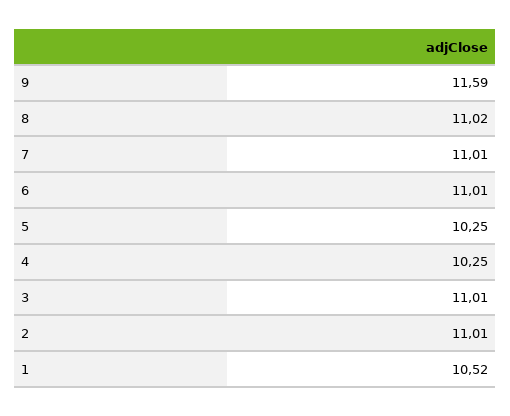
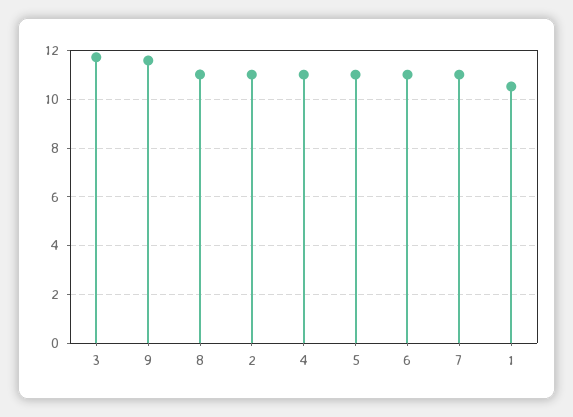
  {
    "9": 11.59,
    "8": 11.02,
    "7": 11.01,
    "6": 11.01,
-   "5": 10.25,
+   "5": 11,
-   "4": 10.25,
+   "4": 11,
-   "3": 11.01,
+   "3": 11.75,
    "2": 11.01,
    "1": 10.52
  }

